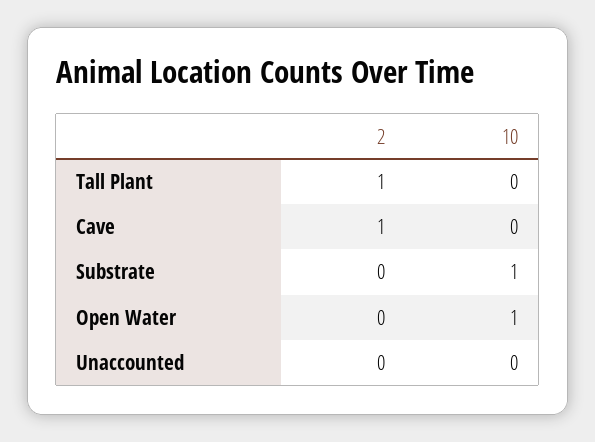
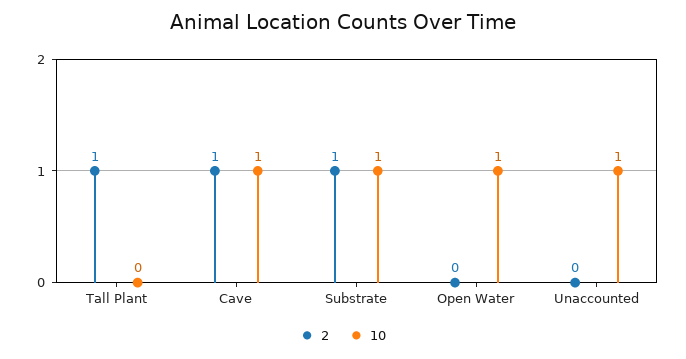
  {
    "2": {
      "Tall Plant": 1,
      "Cave": 1,
-     "Substrate": 0,
+     "Substrate": 1,
      "Open Water": 0,
      "Unaccounted": 0
    },
    "10": {
      "Tall Plant": 0,
-     "Cave": 0,
+     "Cave": 1,
      "Substrate": 1,
      "Open Water": 1,
-     "Unaccounted": 0
+     "Unaccounted": 1
    }
  }

